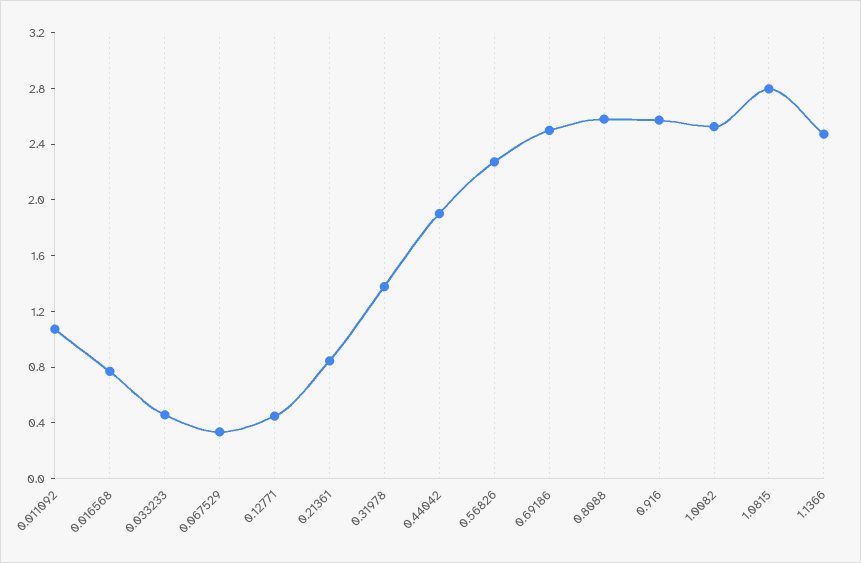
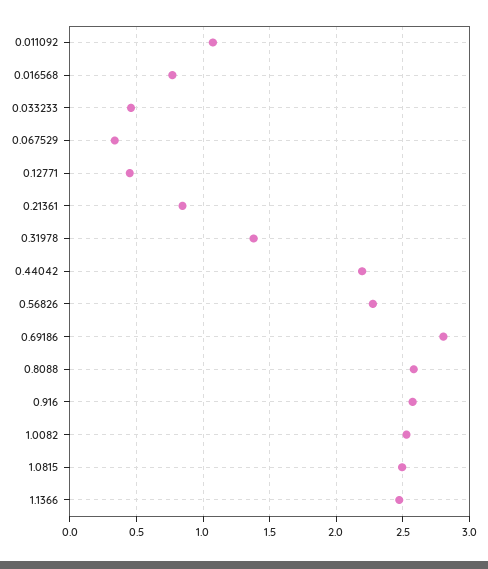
  {
    "0.011092": 1.05,
    "0.016568": 0.75,
    "0.033233": 0.45,
    "0.067529": 0.35,
    "0.12771": 0.45,
    "0.21361": 0.85,
    "0.31978": 1.4,
-   "0.44042": 1.9,
+   "0.44042": 2.2,
    "0.56826": 2.25,
-   "0.69186": 2.5,
+   "0.69186": 2.8,
    "0.8088": 2.6,
    "0.916": 2.55,
    "1.0082": 2.55,
-   "1.0815": 2.8,
+   "1.0815": 2.5,
    "1.1366": 2.45
  }

